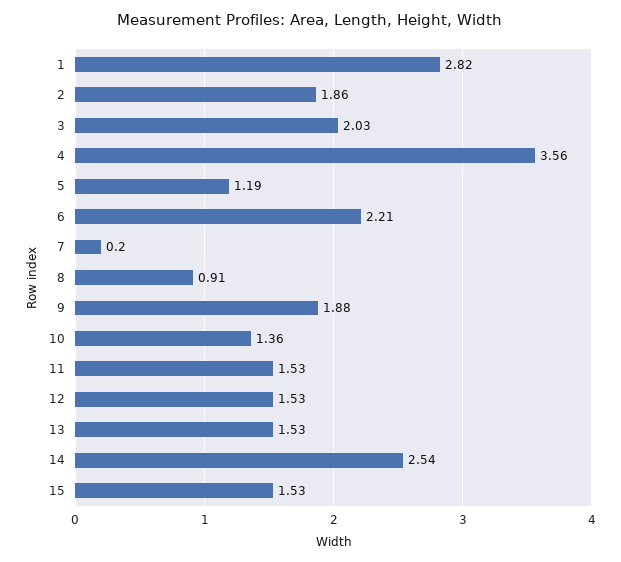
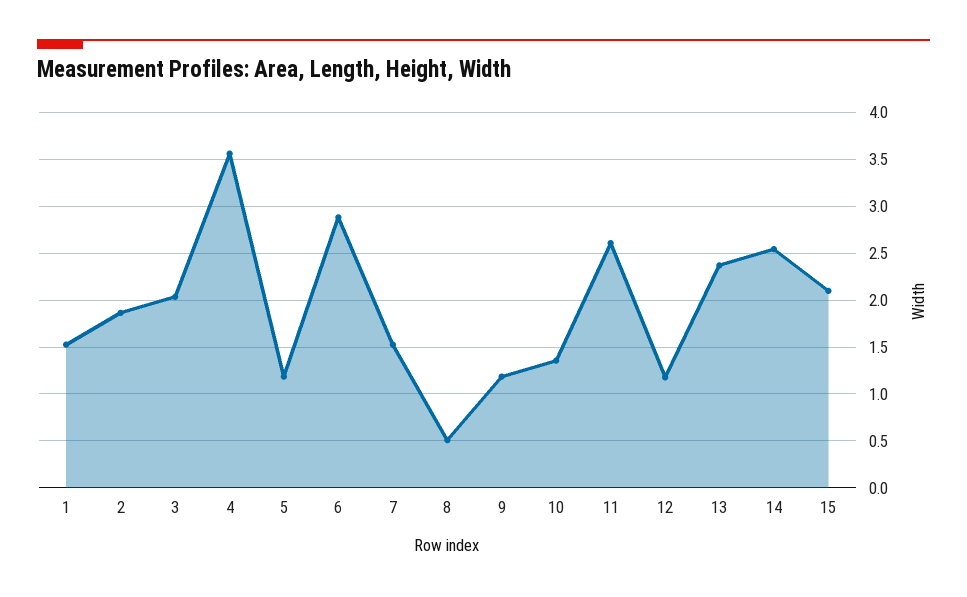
  {
-   "1": 2.82,
+   "1": 1.5,
    "2": 1.86,
    "3": 2.03,
    "4": 3.56,
    "5": 1.19,
-   "6": 2.21,
+   "6": 2.9,
-   "7": 0.2,
+   "7": 1.5,
-   "8": 0.91,
+   "8": 0.5,
-   "9": 1.88,
+   "9": 1.2,
    "10": 1.36,
-   "11": 1.53,
+   "11": 2.6,
-   "12": 1.53,
+   "12": 1.2,
-   "13": 1.53,
+   "13": 2.4,
    "14": 2.54,
-   "15": 1.53
+   "15": 2.1
  }

